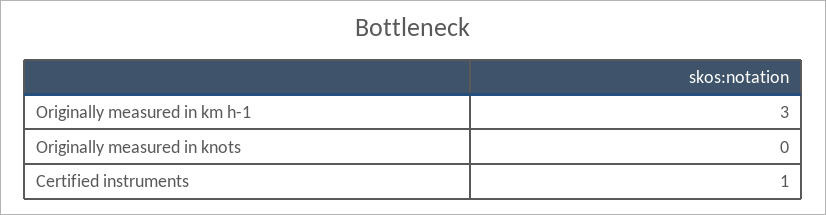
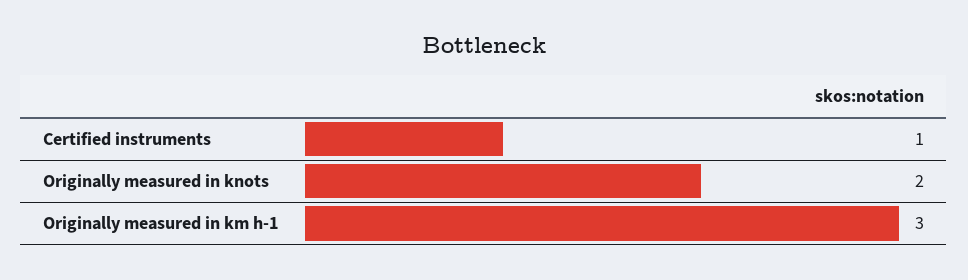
  {
    "Originally measured in km h-1": 3,
-   "Originally measured in knots": 0,
+   "Originally measured in knots": 2,
    "Certified instruments": 1
  }

